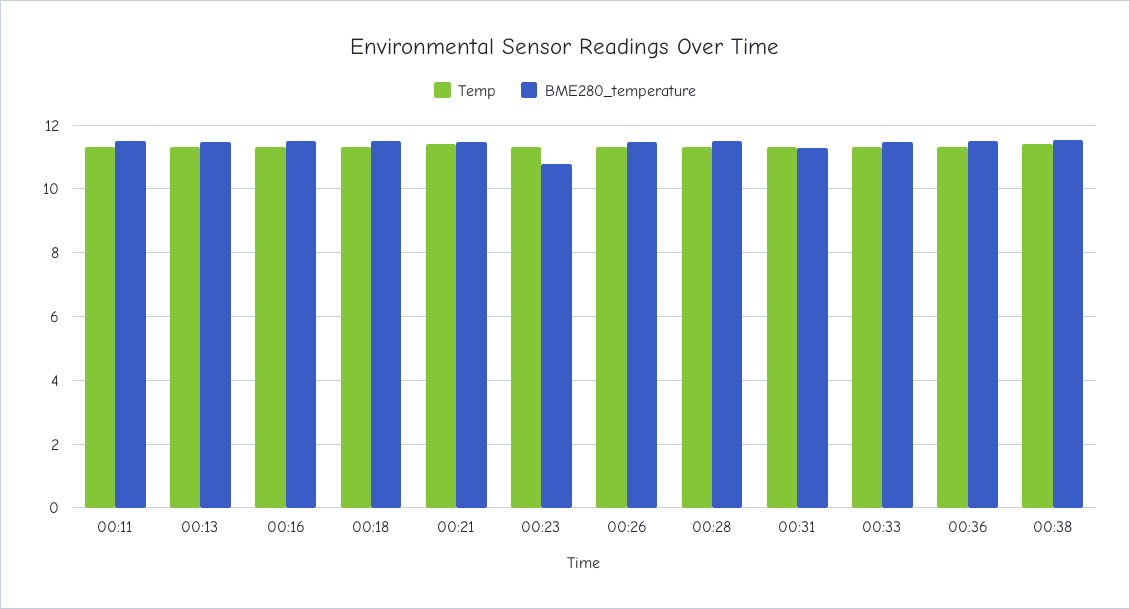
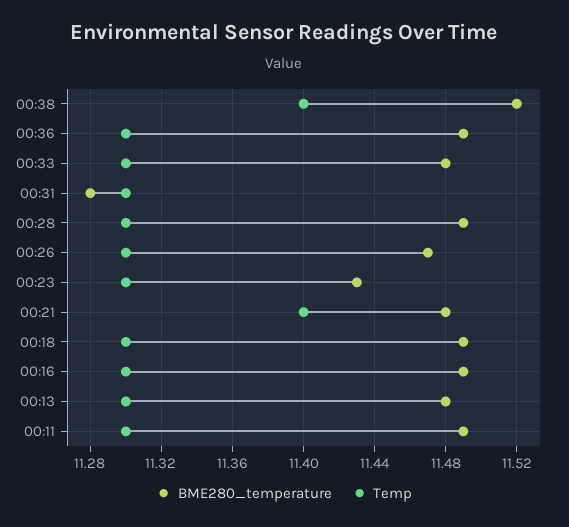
  {
    "Temp": {
      "00:11": 11.3,
      "00:13": 11.3,
      "00:16": 11.3,
      "00:18": 11.3,
      "00:21": 11.4,
      "00:23": 11.3,
      "00:26": 11.3,
      "00:28": 11.3,
      "00:31": 11.3,
      "00:33": 11.3,
      "00:36": 11.3,
      "00:38": 11.4
    },
    "BME280_temperature": {
      "00:11": 11.49,
      "00:13": 11.48,
      "00:16": 11.49,
      "00:18": 11.49,
      "00:21": 11.48,
-     "00:23": 10.8,
+     "00:23": 11.43,
      "00:26": 11.47,
      "00:28": 11.49,
      "00:31": 11.28,
      "00:33": 11.48,
      "00:36": 11.49,
      "00:38": 11.52
    }
  }

